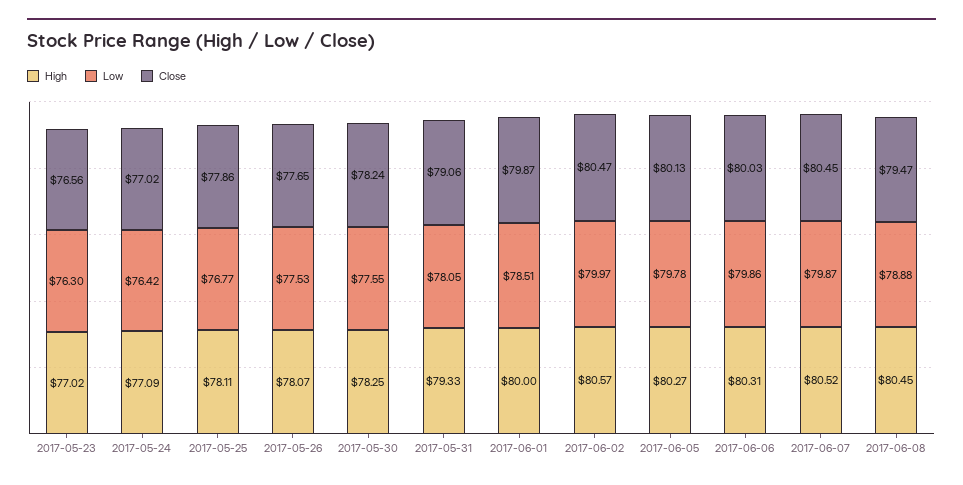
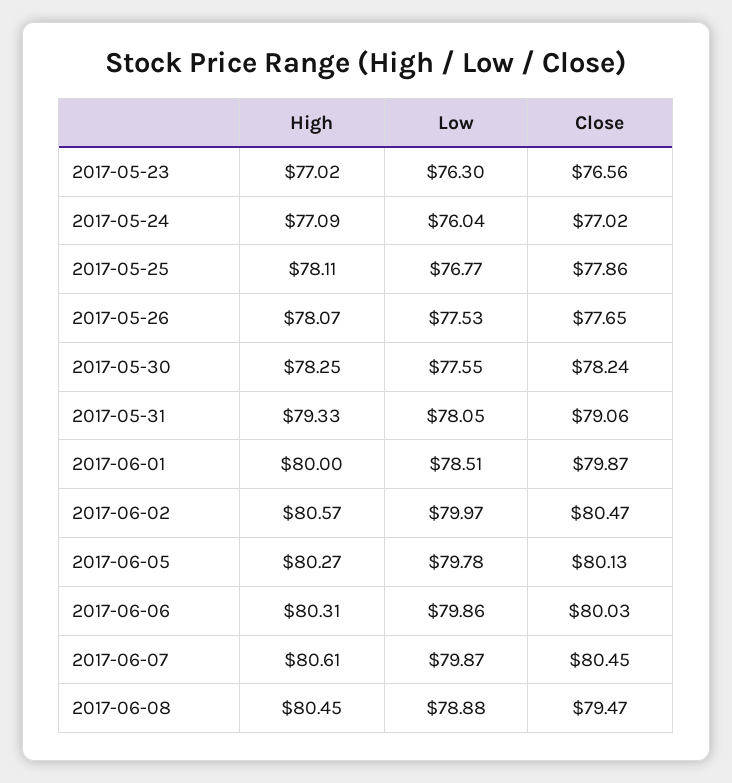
  {
    "High": {
      "2017-05-23": 77.02,
      "2017-05-24": 77.09,
      "2017-05-25": 78.11,
      "2017-05-26": 78.07,
      "2017-05-30": 78.25,
      "2017-05-31": 79.33,
      "2017-06-01": 80,
      "2017-06-02": 80.57,
      "2017-06-05": 80.27,
      "2017-06-06": 80.31,
-     "2017-06-07": 80.52,
+     "2017-06-07": 80.61,
      "2017-06-08": 80.45
    },
    "Low": {
      "2017-05-23": 76.3,
-     "2017-05-24": 76.42,
+     "2017-05-24": 76.04,
      "2017-05-25": 76.77,
      "2017-05-26": 77.53,
      "2017-05-30": 77.55,
      "2017-05-31": 78.05,
      "2017-06-01": 78.51,
      "2017-06-02": 79.97,
      "2017-06-05": 79.78,
      "2017-06-06": 79.86,
      "2017-06-07": 79.87,
      "2017-06-08": 78.88
    },
    "Close": {
      "2017-05-23": 76.56,
      "2017-05-24": 77.02,
      "2017-05-25": 77.86,
      "2017-05-26": 77.65,
      "2017-05-30": 78.24,
      "2017-05-31": 79.06,
      "2017-06-01": 79.87,
      "2017-06-02": 80.47,
      "2017-06-05": 80.13,
      "2017-06-06": 80.03,
      "2017-06-07": 80.45,
      "2017-06-08": 79.47
    }
  }

